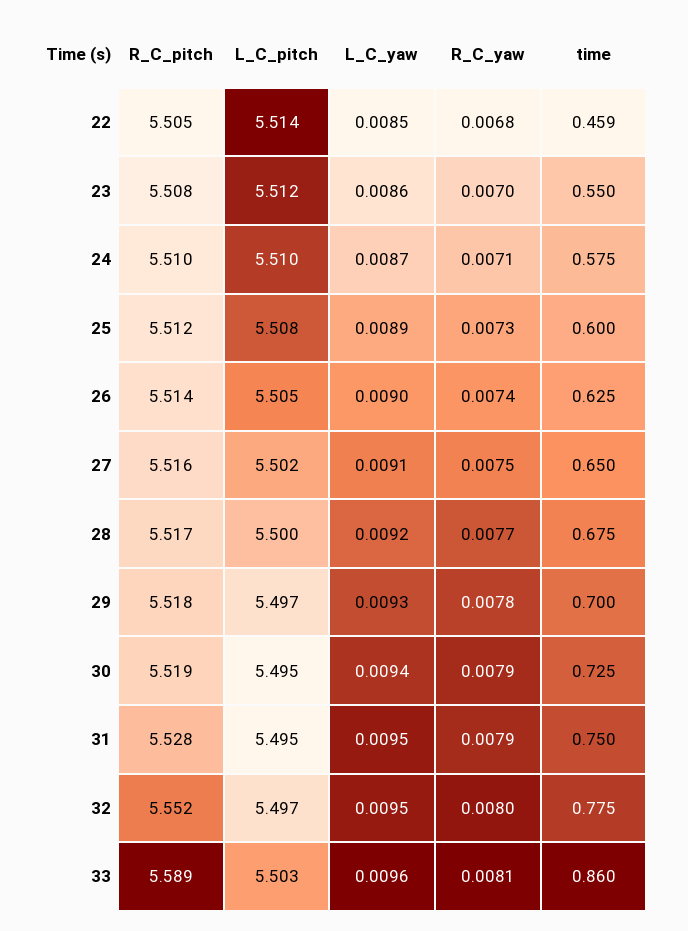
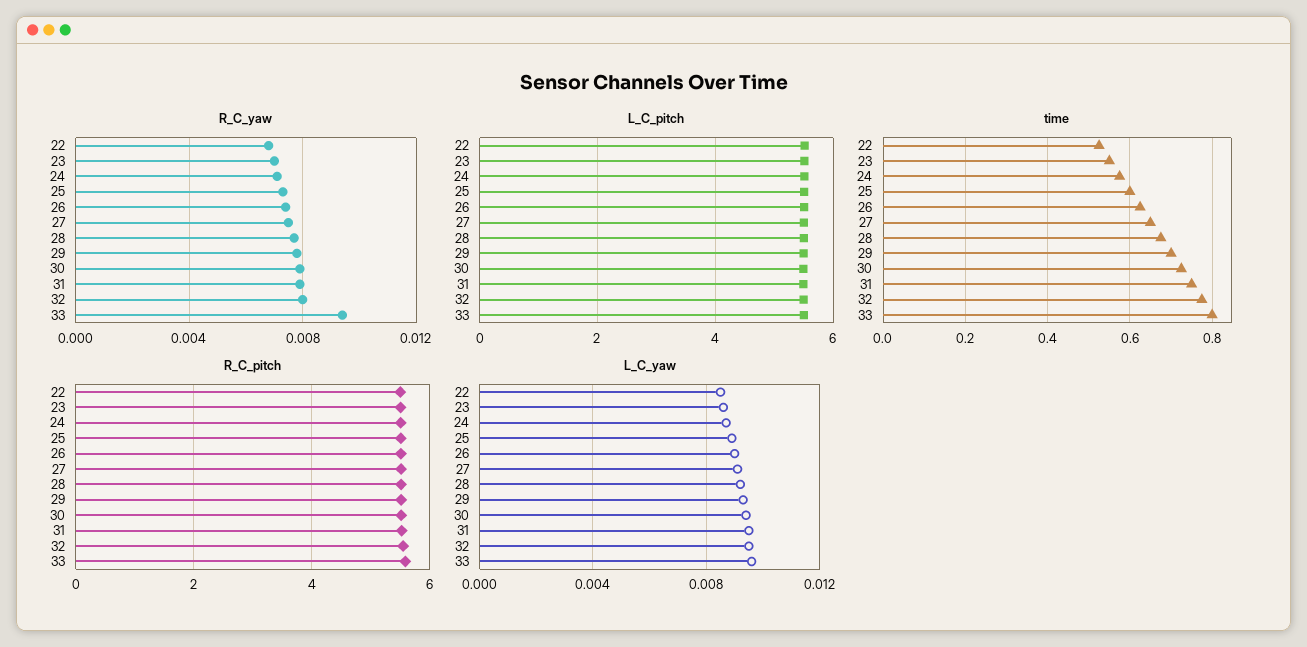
  {
    "R_C_pitch": {
      "22": 5.505,
      "23": 5.508,
      "24": 5.51,
      "25": 5.512,
      "26": 5.514,
      "27": 5.516,
      "28": 5.517,
      "29": 5.518,
      "30": 5.519,
      "31": 5.528,
      "32": 5.552,
      "33": 5.589
    },
    "L_C_pitch": {
      "22": 5.514,
      "23": 5.512,
      "24": 5.51,
      "25": 5.508,
      "26": 5.505,
      "27": 5.502,
      "28": 5.5,
      "29": 5.497,
      "30": 5.495,
      "31": 5.495,
      "32": 5.497,
      "33": 5.503
    },
    "L_C_yaw": {
      "22": 0.0085,
      "23": 0.0086,
      "24": 0.0087,
      "25": 0.0089,
      "26": 0.009,
      "27": 0.0091,
      "28": 0.0092,
      "29": 0.0093,
      "30": 0.0094,
      "31": 0.0095,
      "32": 0.0095,
      "33": 0.0096
    },
    "R_C_yaw": {
      "22": 0.0068,
      "23": 0.007,
      "24": 0.0071,
      "25": 0.0073,
      "26": 0.0074,
      "27": 0.0075,
      "28": 0.0077,
      "29": 0.0078,
      "30": 0.0079,
      "31": 0.0079,
      "32": 0.008,
-     "33": 0.0081
+     "33": 0.0095
    },
    "time": {
-     "22": 0.459,
+     "22": 0.52,
      "23": 0.55,
      "24": 0.575,
      "25": 0.6,
      "26": 0.625,
      "27": 0.65,
      "28": 0.675,
      "29": 0.7,
      "30": 0.725,
      "31": 0.75,
      "32": 0.775,
-     "33": 0.86
+     "33": 0.8
    }
  }

